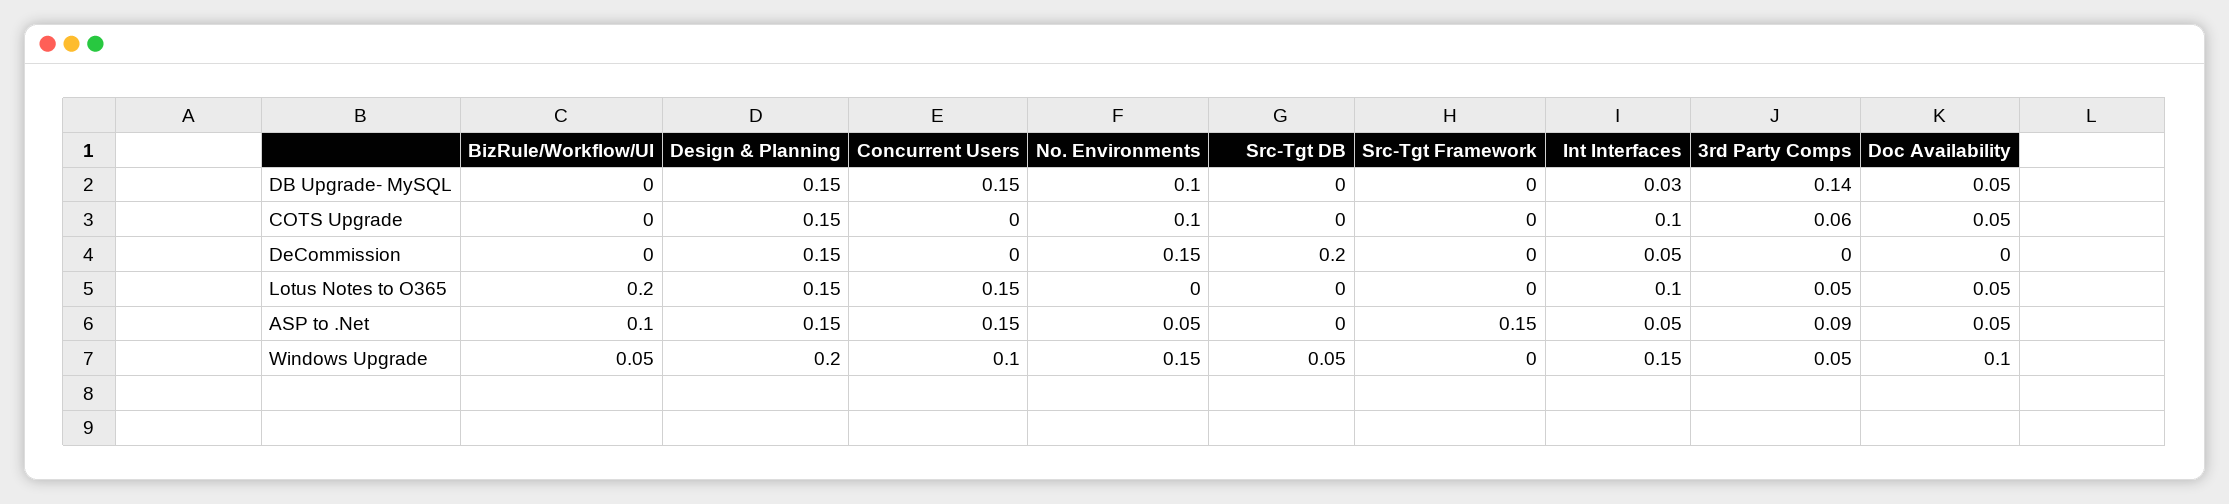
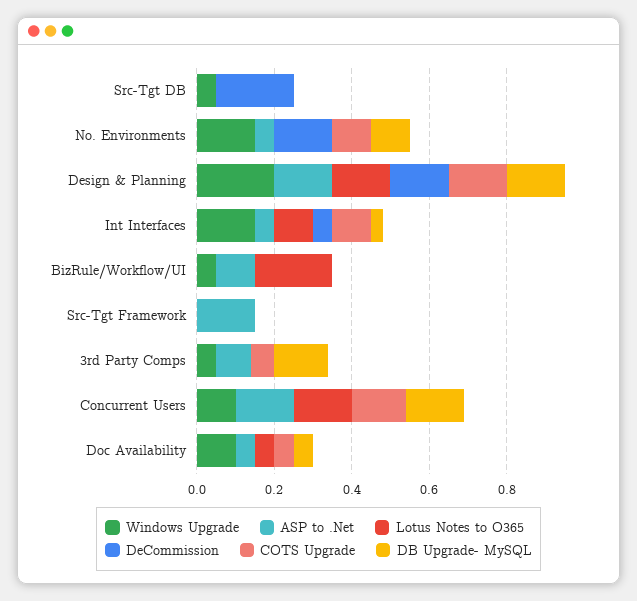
  {
    "DB Upgrade- MySQL": {
      "BizRule/Workflow/UI": 0,
      "Design & Planning": 0.15,
      "Concurrent Users": 0.15,
      "No. Environments": 0.1,
      "Src-Tgt DB": 0,
      "Src-Tgt Framework": 0,
      "Int Interfaces": 0.03,
      "3rd Party Comps": 0.14,
      "Doc Availability": 0.05
    },
    "COTS Upgrade": {
      "BizRule/Workflow/UI": 0,
      "Design & Planning": 0.15,
-     "Concurrent Users": 0,
+     "Concurrent Users": 0.15,
      "No. Environments": 0.1,
      "Src-Tgt DB": 0,
      "Src-Tgt Framework": 0,
      "Int Interfaces": 0.1,
      "3rd Party Comps": 0.06,
      "Doc Availability": 0.05
    },
    "DeCommission": {
      "BizRule/Workflow/UI": 0,
      "Design & Planning": 0.15,
      "Concurrent Users": 0,
      "No. Environments": 0.15,
      "Src-Tgt DB": 0.2,
      "Src-Tgt Framework": 0,
      "Int Interfaces": 0.05,
      "3rd Party Comps": 0,
      "Doc Availability": 0
    },
    "Lotus Notes to O365": {
      "BizRule/Workflow/UI": 0.2,
      "Design & Planning": 0.15,
      "Concurrent Users": 0.15,
      "No. Environments": 0,
      "Src-Tgt DB": 0,
      "Src-Tgt Framework": 0,
      "Int Interfaces": 0.1,
-     "3rd Party Comps": 0.05,
+     "3rd Party Comps": 0,
      "Doc Availability": 0.05
    },
    "ASP to .Net": {
      "BizRule/Workflow/UI": 0.1,
      "Design & Planning": 0.15,
      "Concurrent Users": 0.15,
      "No. Environments": 0.05,
      "Src-Tgt DB": 0,
      "Src-Tgt Framework": 0.15,
      "Int Interfaces": 0.05,
      "3rd Party Comps": 0.09,
      "Doc Availability": 0.05
    },
    "Windows Upgrade": {
      "BizRule/Workflow/UI": 0.05,
      "Design & Planning": 0.2,
      "Concurrent Users": 0.1,
      "No. Environments": 0.15,
      "Src-Tgt DB": 0.05,
      "Src-Tgt Framework": 0,
      "Int Interfaces": 0.15,
      "3rd Party Comps": 0.05,
      "Doc Availability": 0.1
    }
  }

